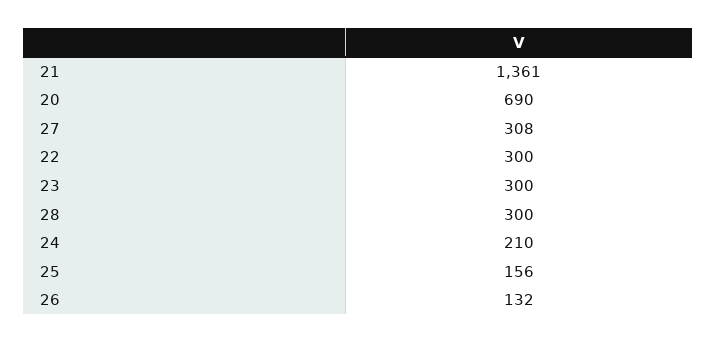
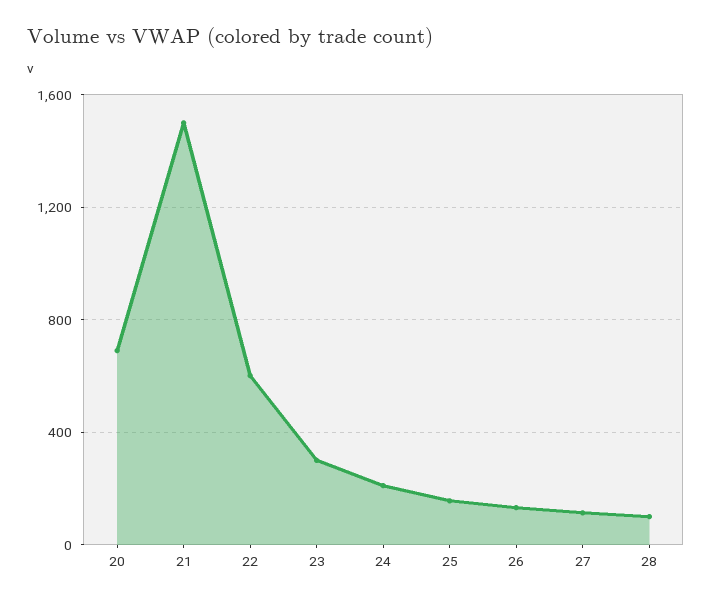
  {
-   "21": 1361,
+   "21": 1500,
    "20": 690,
-   "27": 308,
+   "27": 100,
-   "22": 300,
+   "22": 600,
    "23": 300,
-   "28": 300,
+   "28": 100,
    "24": 210,
    "25": 156,
    "26": 132
  }

